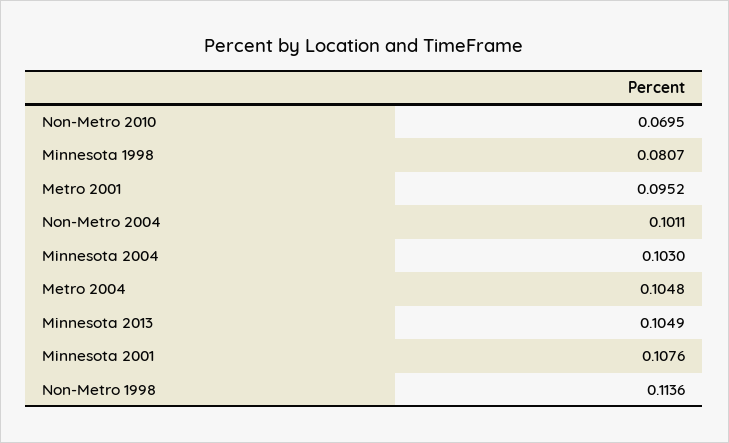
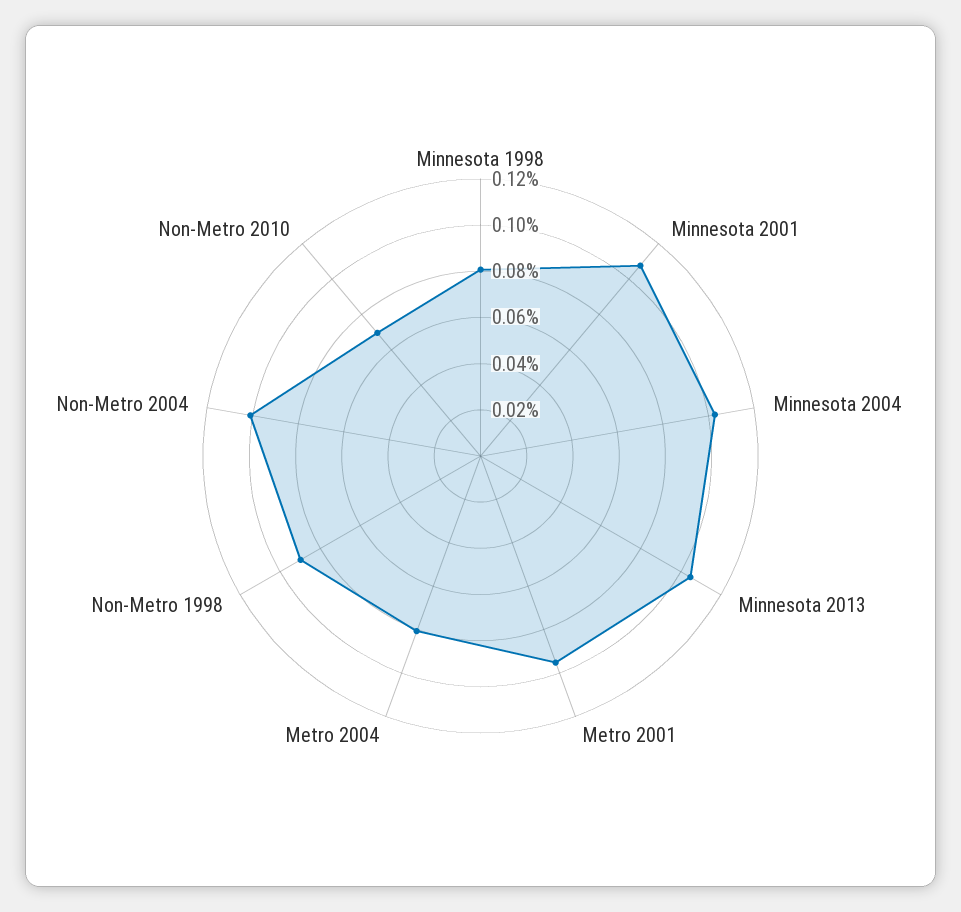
  {
    "Non-Metro 2010": 0.0695,
    "Minnesota 1998": 0.0807,
    "Metro 2001": 0.0952,
    "Non-Metro 2004": 0.1011,
    "Minnesota 2004": 0.103,
-   "Metro 2004": 0.1048,
+   "Metro 2004": 0.08,
    "Minnesota 2013": 0.1049,
    "Minnesota 2001": 0.1076,
-   "Non-Metro 1998": 0.1136
+   "Non-Metro 1998": 0.09
  }

